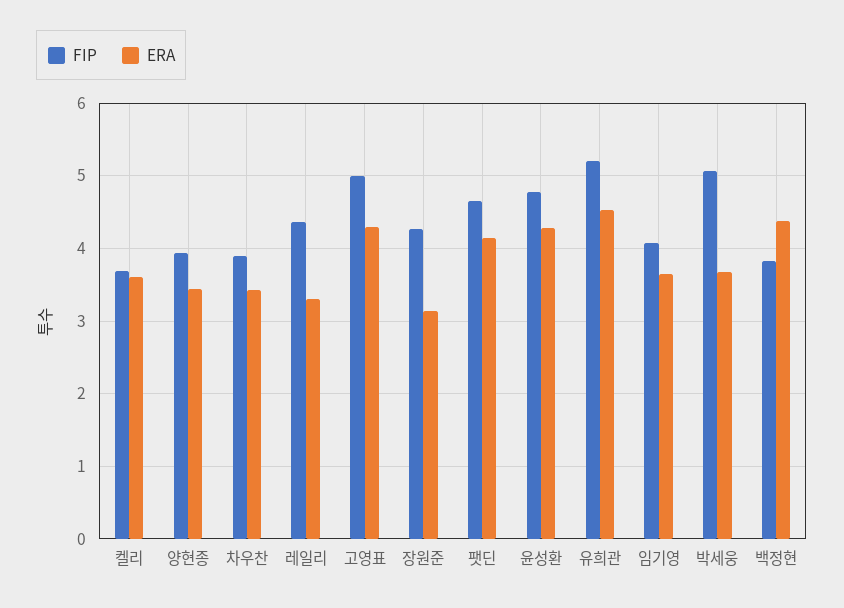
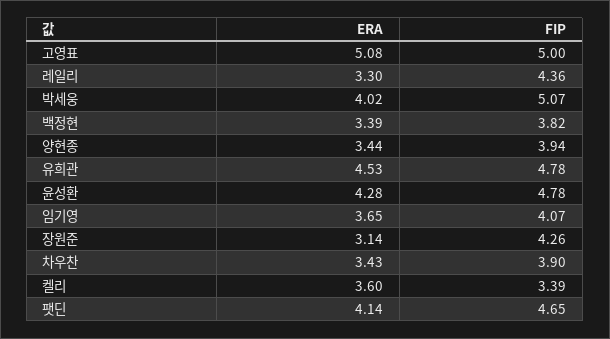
  {
    "FIP": {
-     "켈리": 3.7,
+     "켈리": 3.39,
      "양현종": 3.94,
      "차우찬": 3.9,
      "레일리": 4.36,
      "고영표": 5,
      "장원준": 4.26,
      "팻딘": 4.65,
      "윤성환": 4.78,
-     "유희관": 5.2,
+     "유희관": 4.78,
      "임기영": 4.07,
      "박세웅": 5.07,
      "백정현": 3.82
    },
    "ERA": {
      "켈리": 3.6,
      "양현종": 3.44,
      "차우찬": 3.43,
      "레일리": 3.3,
-     "고영표": 4.3,
+     "고영표": 5.08,
      "장원준": 3.14,
      "팻딘": 4.14,
      "윤성환": 4.28,
      "유희관": 4.53,
      "임기영": 3.65,
-     "박세웅": 3.7,
+     "박세웅": 4.02,
-     "백정현": 4.4
+     "백정현": 3.39
    }
  }

